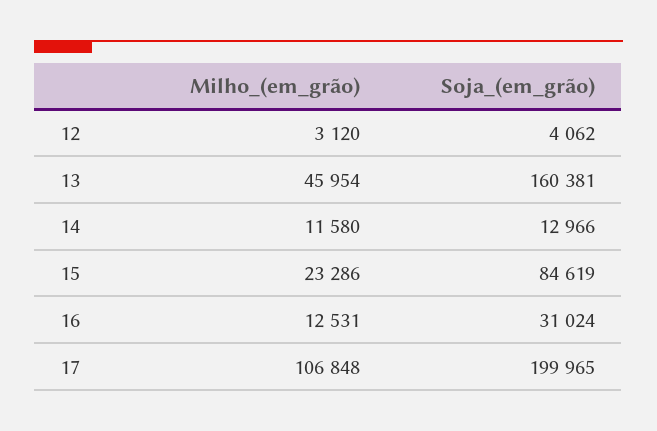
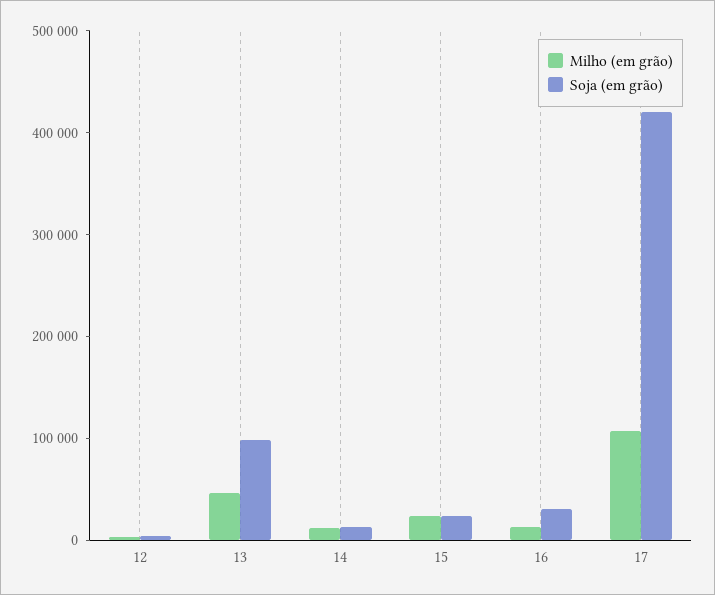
  {
    "Milho_(em_grão)": {
      "12": 3120,
      "13": 45954,
      "14": 11580,
      "15": 23286,
      "16": 12531,
      "17": 106848
    },
    "Soja_(em_grão)": {
      "12": 4062,
-     "13": 160381,
+     "13": 100000,
      "14": 12966,
-     "15": 84619,
+     "15": 20000,
      "16": 31024,
-     "17": 199965
+     "17": 420000
    }
  }

